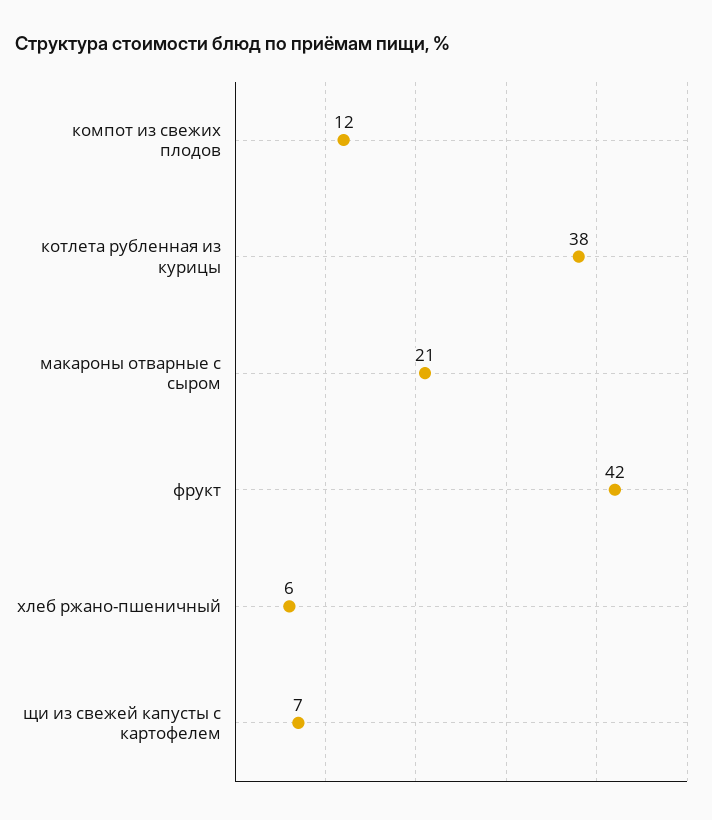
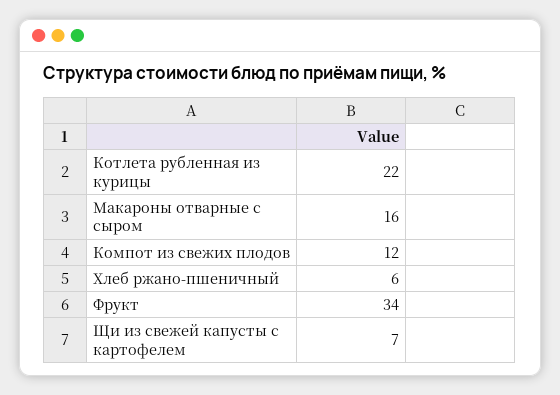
  {
    "компот из свежих плодов": 12,
-   "котлета рубленная из курицы": 38,
+   "котлета рубленная из курицы": 22,
-   "макароны отварные с сыром": 21,
+   "макароны отварные с сыром": 16,
-   "фрукт": 42,
+   "фрукт": 34,
    "хлеб ржано-пшеничный": 6,
    "щи из свежей капусты с картофелем": 7
  }

